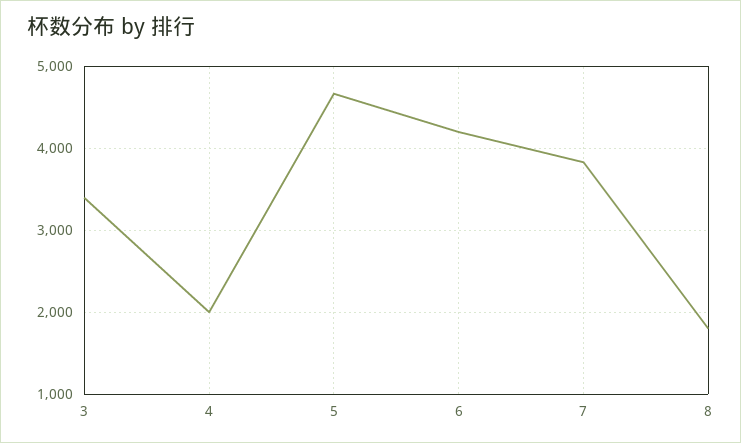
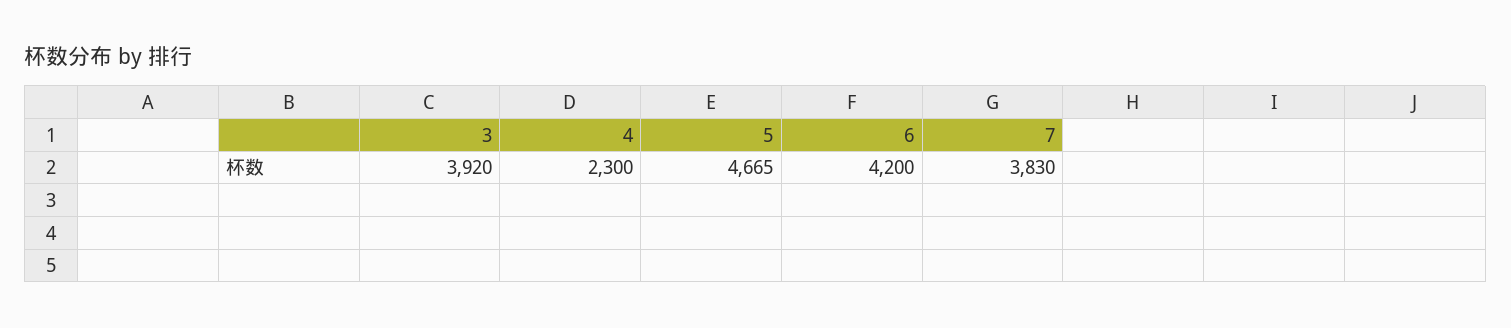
  {
-   "3": 3400,
+   "3": 3920,
-   "4": 2000,
+   "4": 2300,
    "5": 4665,
    "6": 4200,
-   "7": 3830,
+   "7": 3830
-   "8": 1800
  }

